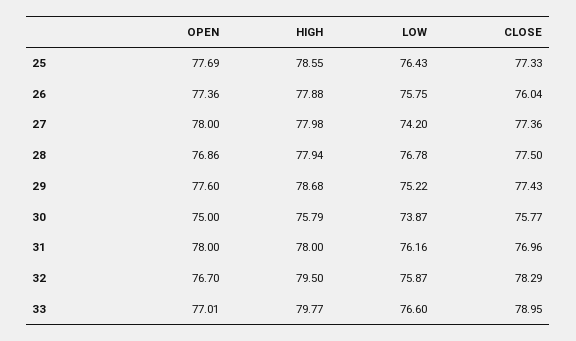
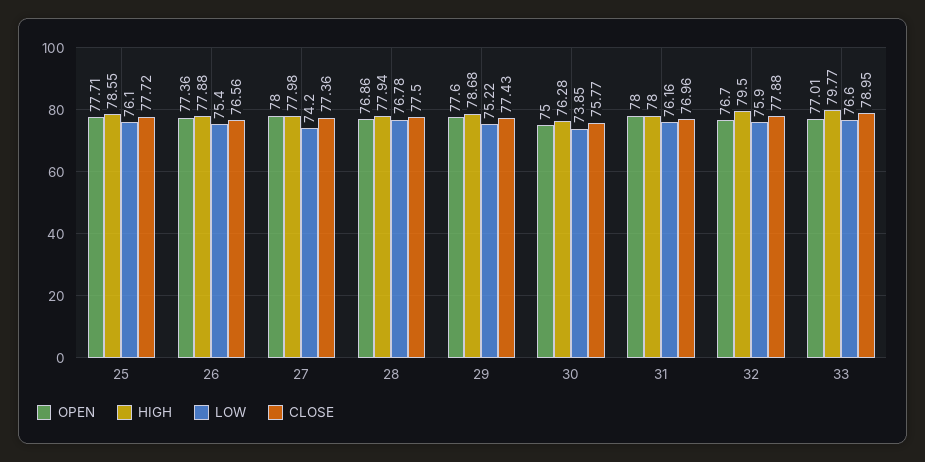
  {
    "OPEN": {
-     "25": 77.69,
+     "25": 77.71,
      "26": 77.36,
      "27": 78,
      "28": 76.86,
      "29": 77.6,
      "30": 75,
      "31": 78,
      "32": 76.7,
      "33": 77.01
    },
    "HIGH": {
      "25": 78.55,
      "26": 77.88,
      "27": 77.98,
      "28": 77.94,
      "29": 78.68,
-     "30": 75.79,
+     "30": 76.28,
      "31": 78,
      "32": 79.5,
      "33": 79.77
    },
    "LOW": {
-     "25": 76.43,
+     "25": 76.1,
-     "26": 75.75,
+     "26": 75.4,
      "27": 74.2,
      "28": 76.78,
      "29": 75.22,
-     "30": 73.87,
+     "30": 73.85,
      "31": 76.16,
-     "32": 75.87,
+     "32": 75.9,
      "33": 76.6
    },
    "CLOSE": {
-     "25": 77.33,
+     "25": 77.72,
-     "26": 76.04,
+     "26": 76.56,
      "27": 77.36,
      "28": 77.5,
      "29": 77.43,
      "30": 75.77,
      "31": 76.96,
-     "32": 78.29,
+     "32": 77.88,
      "33": 78.95
    }
  }

